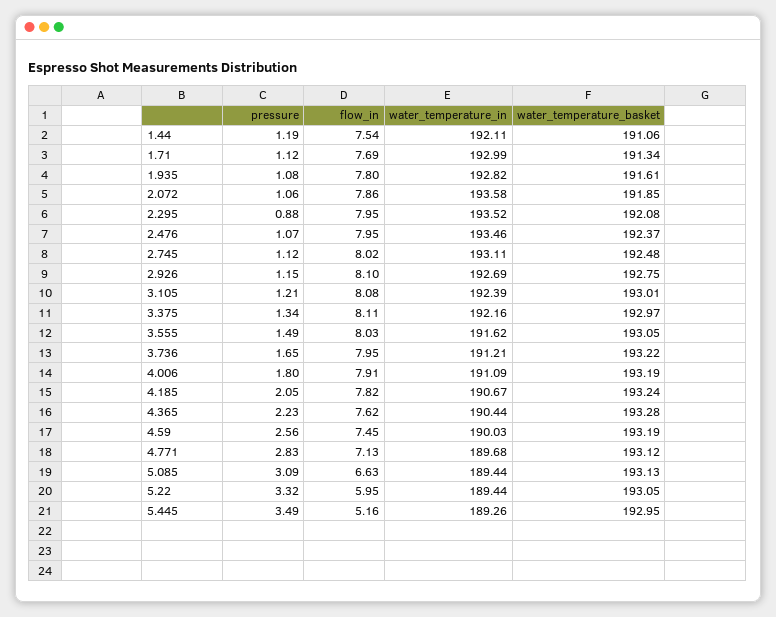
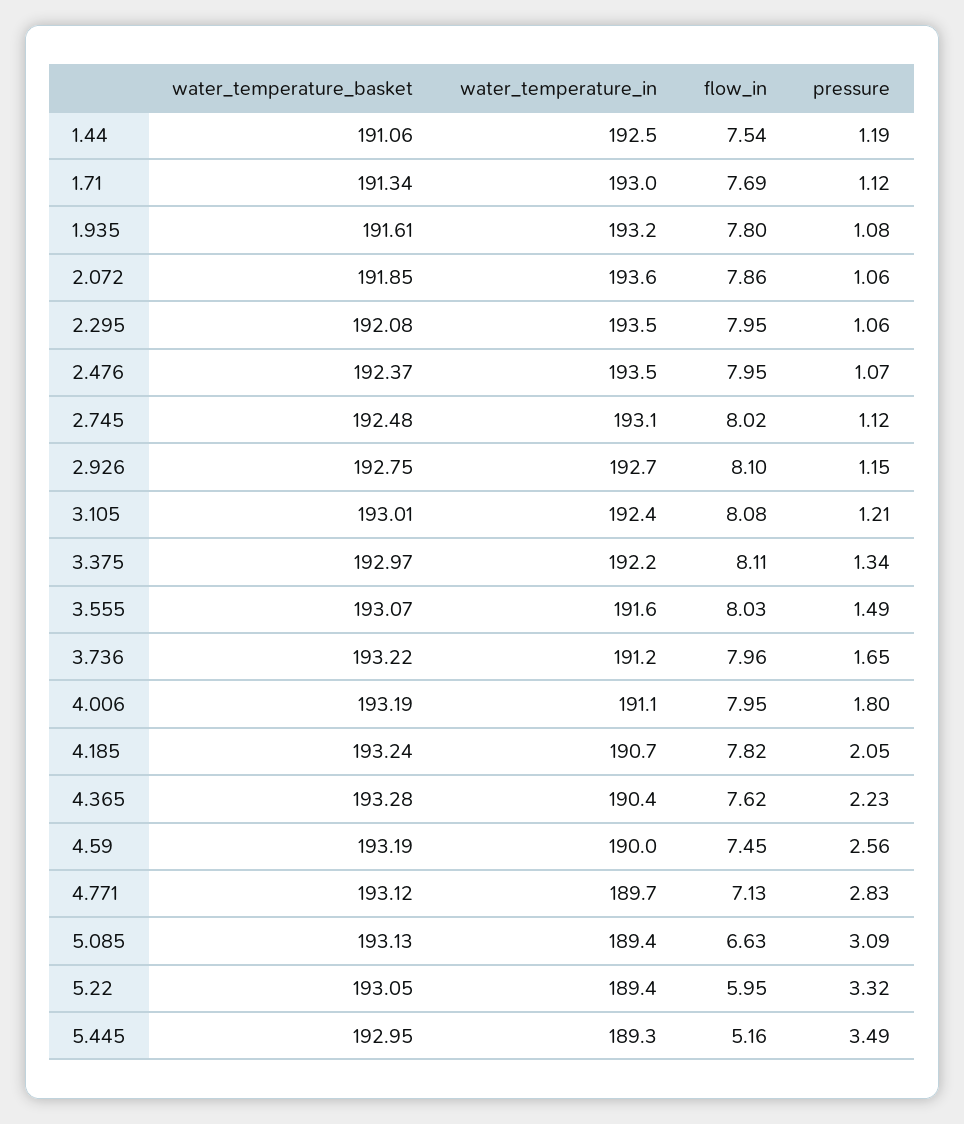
  {
    "pressure": {
      "1.44": 1.19,
      "1.71": 1.12,
      "1.935": 1.08,
      "2.072": 1.06,
-     "2.295": 0.88,
+     "2.295": 1.06,
      "2.476": 1.07,
      "2.745": 1.12,
      "2.926": 1.15,
      "3.105": 1.21,
      "3.375": 1.34,
      "3.555": 1.49,
      "3.736": 1.65,
      "4.006": 1.8,
      "4.185": 2.05,
      "4.365": 2.23,
      "4.59": 2.56,
      "4.771": 2.83,
      "5.085": 3.09,
      "5.22": 3.32,
      "5.445": 3.49
    },
    "flow_in": {
      "1.44": 7.54,
      "1.71": 7.69,
      "1.935": 7.8,
      "2.072": 7.86,
      "2.295": 7.95,
      "2.476": 7.95,
      "2.745": 8.02,
      "2.926": 8.1,
      "3.105": 8.08,
      "3.375": 8.11,
      "3.555": 8.03,
-     "3.736": 7.95,
+     "3.736": 7.96,
-     "4.006": 7.91,
+     "4.006": 7.95,
      "4.185": 7.82,
      "4.365": 7.62,
      "4.59": 7.45,
      "4.771": 7.13,
      "5.085": 6.63,
      "5.22": 5.95,
      "5.445": 5.16
    },
    "water_temperature_in": {
-     "1.44": 192.11,
+     "1.44": 192.5,
      "1.71": 192.99,
-     "1.935": 192.82,
+     "1.935": 193.2,
      "2.072": 193.58,
      "2.295": 193.52,
      "2.476": 193.46,
      "2.745": 193.11,
      "2.926": 192.69,
      "3.105": 192.39,
      "3.375": 192.16,
      "3.555": 191.62,
      "3.736": 191.21,
      "4.006": 191.09,
      "4.185": 190.67,
      "4.365": 190.44,
      "4.59": 190.03,
      "4.771": 189.68,
      "5.085": 189.44,
      "5.22": 189.44,
      "5.445": 189.26
    },
    "water_temperature_basket": {
      "1.44": 191.06,
      "1.71": 191.34,
      "1.935": 191.61,
      "2.072": 191.85,
      "2.295": 192.08,
      "2.476": 192.37,
      "2.745": 192.48,
      "2.926": 192.75,
      "3.105": 193.01,
      "3.375": 192.97,
-     "3.555": 193.05,
+     "3.555": 193.07,
      "3.736": 193.22,
      "4.006": 193.19,
      "4.185": 193.24,
      "4.365": 193.28,
      "4.59": 193.19,
      "4.771": 193.12,
      "5.085": 193.13,
      "5.22": 193.05,
      "5.445": 192.95
    }
  }

